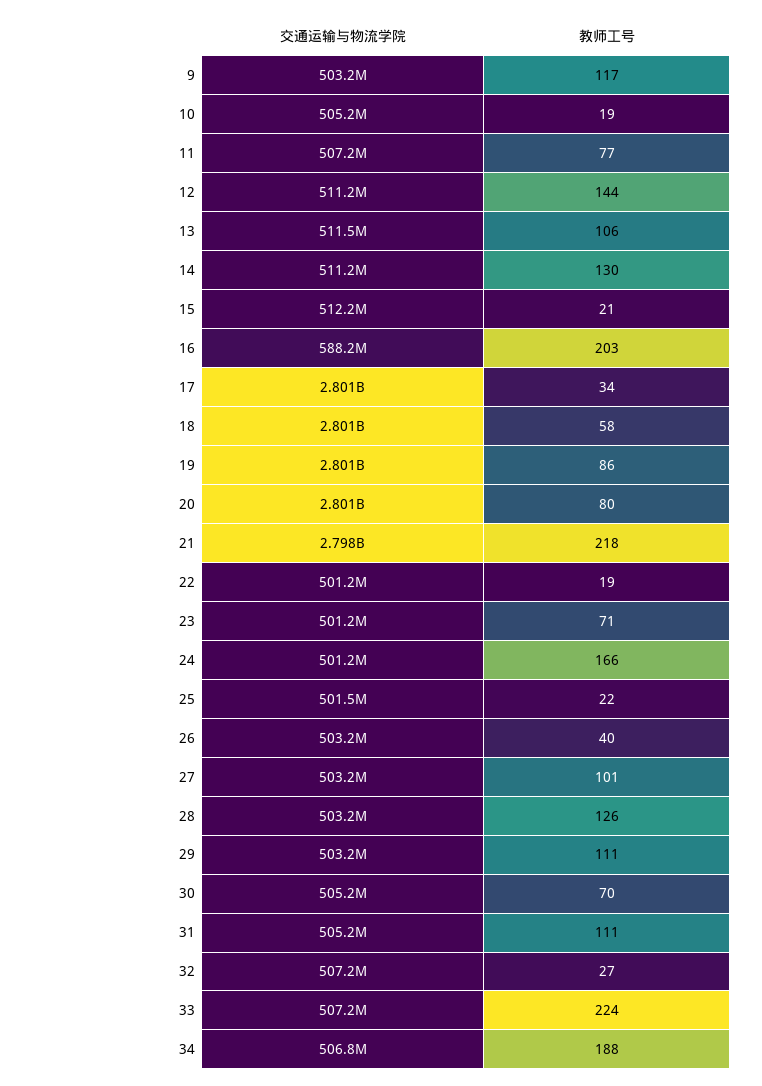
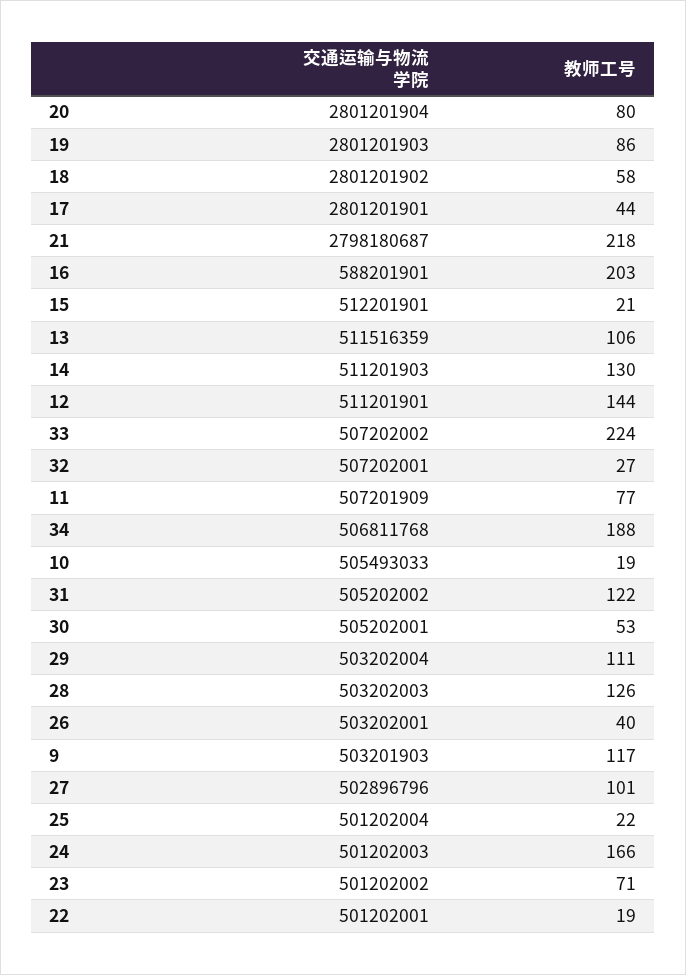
  {
    "交通运输与物流学院": {
      "9": 503201903,
-     "10": 505200000,
+     "10": 505493033,
      "11": 507201909,
      "12": 511201901,
      "13": 511516359,
      "14": 511201903,
      "15": 512201901,
      "16": 588201901,
      "17": 2801201901,
      "18": 2801201902,
      "19": 2801201903,
      "20": 2801201904,
      "21": 2798180687,
      "22": 501202001,
      "23": 501202002,
      "24": 501202003,
-     "25": 501500000,
+     "25": 501202004,
      "26": 503202001,
-     "27": 503200000,
+     "27": 502896796,
      "28": 503202003,
      "29": 503202004,
      "30": 505202001,
      "31": 505202002,
      "32": 507202001,
      "33": 507202002,
      "34": 506811768
    },
    "教师工号": {
      "9": 117,
      "10": 19,
      "11": 77,
      "12": 144,
      "13": 106,
      "14": 130,
      "15": 21,
      "16": 203,
-     "17": 34,
+     "17": 44,
      "18": 58,
      "19": 86,
      "20": 80,
      "21": 218,
      "22": 19,
      "23": 71,
      "24": 166,
      "25": 22,
      "26": 40,
      "27": 101,
      "28": 126,
      "29": 111,
-     "30": 70,
+     "30": 53,
-     "31": 111,
+     "31": 122,
      "32": 27,
      "33": 224,
      "34": 188
    }
  }

